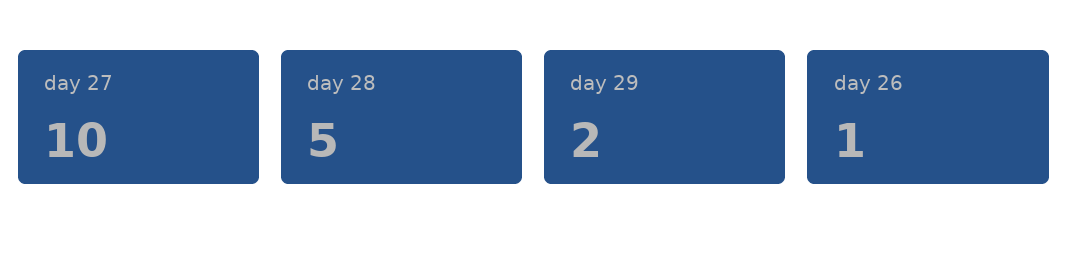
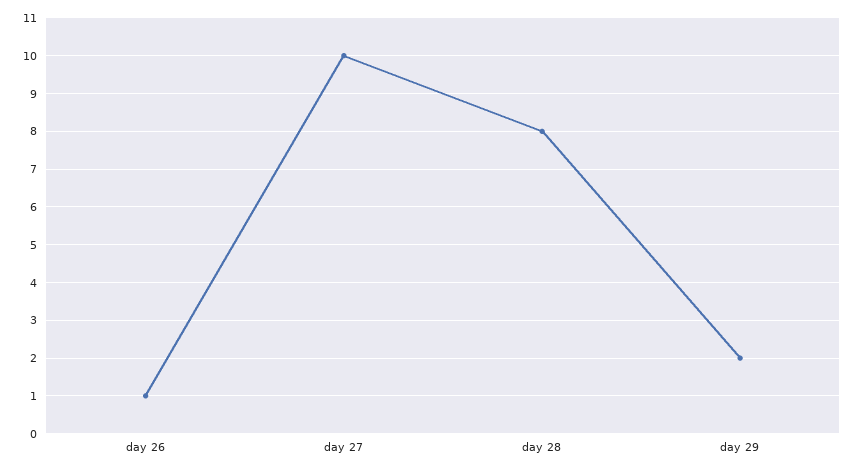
  {
    "day 27": 10,
-   "day 28": 5,
+   "day 28": 8,
    "day 29": 2,
    "day 26": 1
  }

